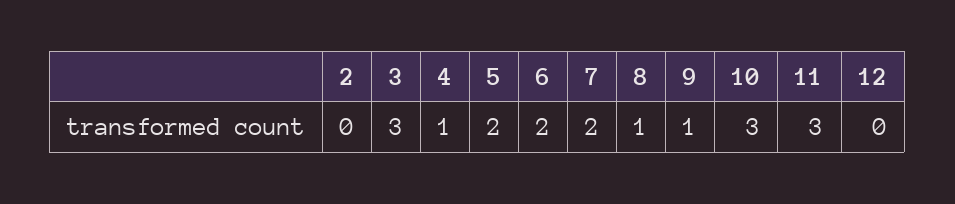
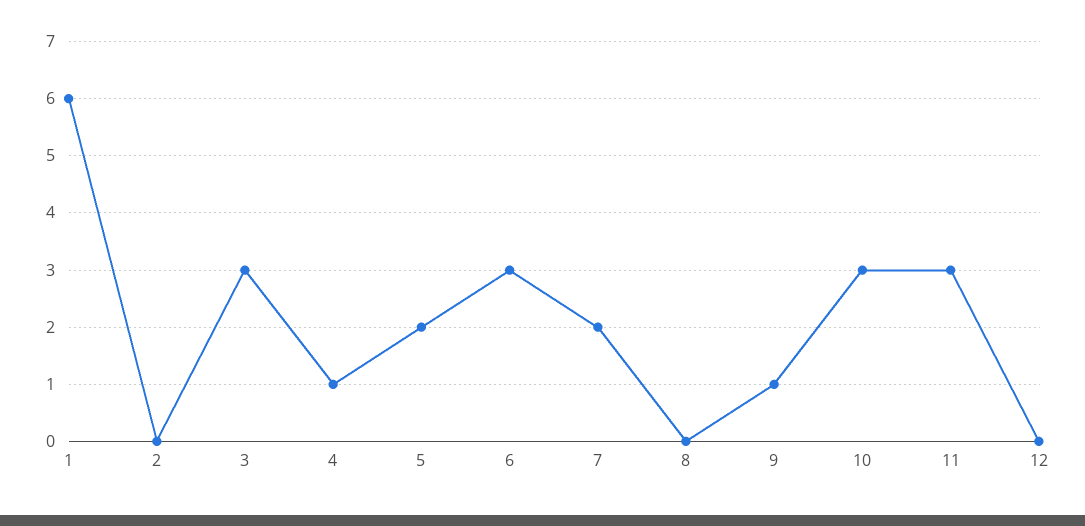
  {
    "2": 0,
    "3": 3,
    "4": 1,
    "5": 2,
-   "6": 2,
+   "6": 3,
    "7": 2,
-   "8": 1,
+   "8": 0,
    "9": 1,
    "10": 3,
    "11": 3,
-   "12": 0
+   "12": 0,
+   "1": 6
  }

